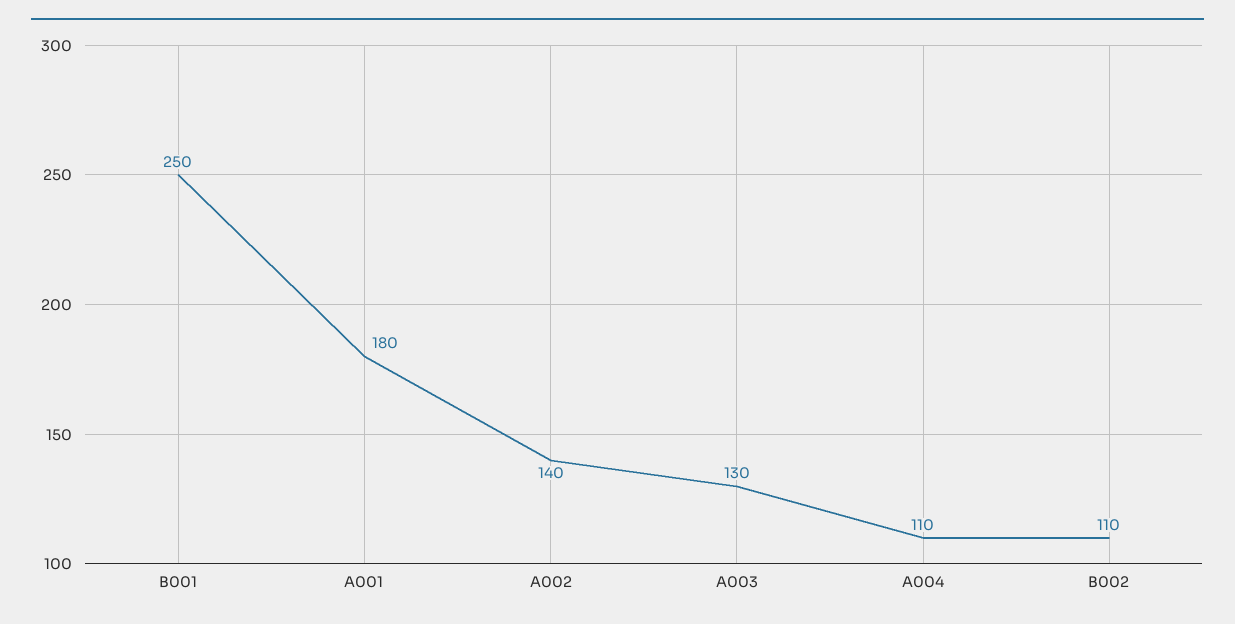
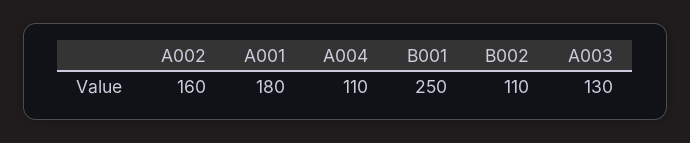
  {
    "B001": 250,
    "A001": 180,
-   "A002": 140,
+   "A002": 160,
    "A003": 130,
    "A004": 110,
    "B002": 110
  }

